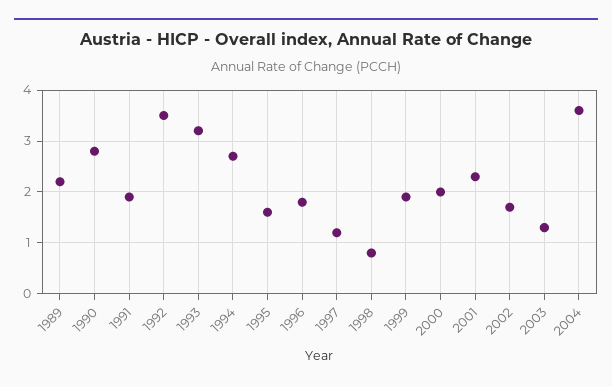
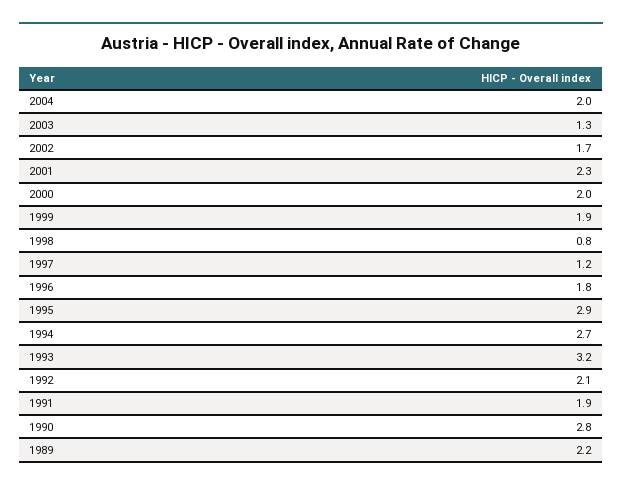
  {
    "1989": 2.2,
    "1990": 2.8,
    "1991": 1.9,
-   "1992": 3.5,
+   "1992": 2.1,
    "1993": 3.2,
    "1994": 2.7,
-   "1995": 1.5,
+   "1995": 2.9,
    "1996": 1.8,
    "1997": 1.2,
    "1998": 0.8,
    "1999": 1.9,
    "2000": 2,
    "2001": 2.3,
    "2002": 1.7,
    "2003": 1.3,
-   "2004": 3.5
+   "2004": 2
  }

